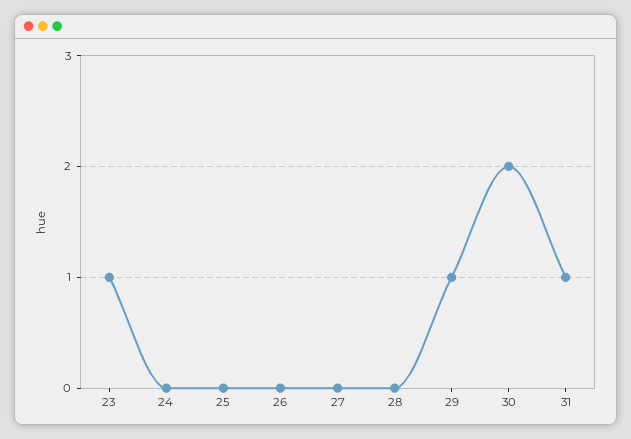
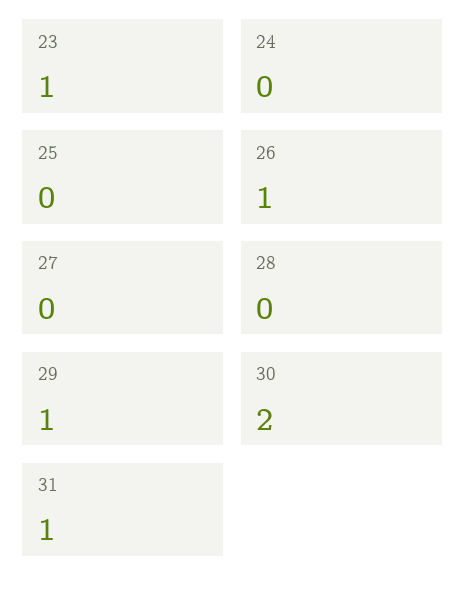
  {
    "23": 1,
    "24": 0,
    "25": 0,
-   "26": 0,
+   "26": 1,
    "27": 0,
    "28": 0,
    "29": 1,
    "30": 2,
    "31": 1
  }

